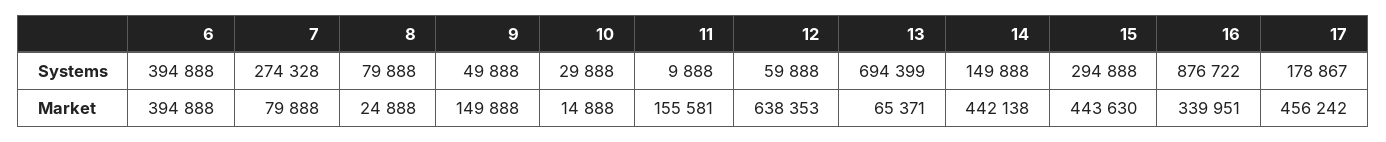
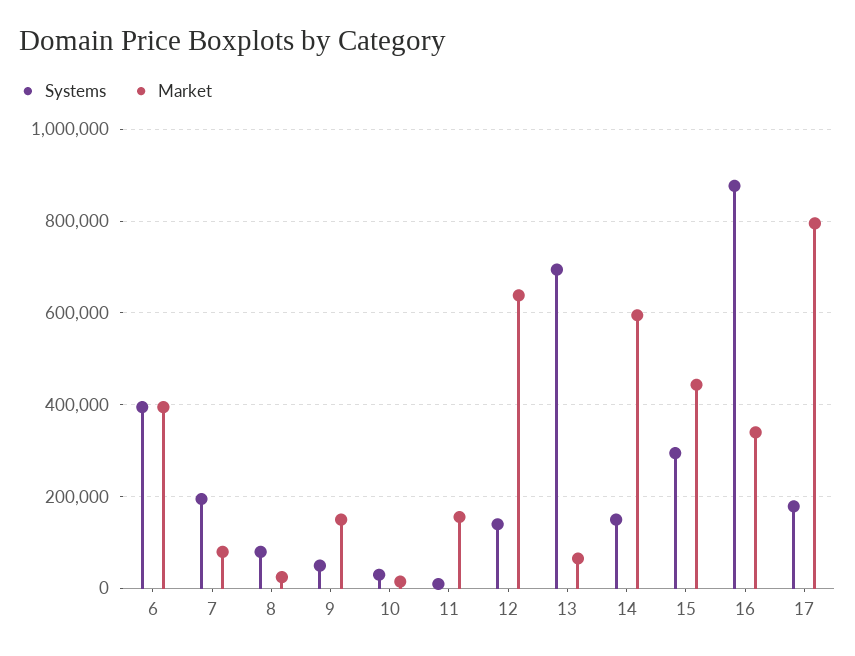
  {
    "Systems": {
      "6": 394888,
-     "7": 274328,
+     "7": 200000,
      "8": 79888,
      "9": 49888,
      "10": 29888,
      "11": 9888,
-     "12": 59888,
+     "12": 140000,
      "13": 694399,
      "14": 149888,
      "15": 294888,
      "16": 876722,
      "17": 178867
    },
    "Market": {
      "6": 394888,
      "7": 79888,
      "8": 24888,
      "9": 149888,
      "10": 14888,
      "11": 155581,
      "12": 638353,
      "13": 65371,
-     "14": 442138,
+     "14": 600000,
      "15": 443630,
      "16": 339951,
-     "17": 456242
+     "17": 800000
    }
  }

